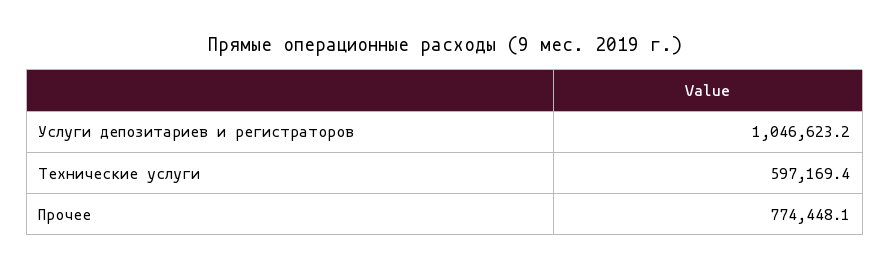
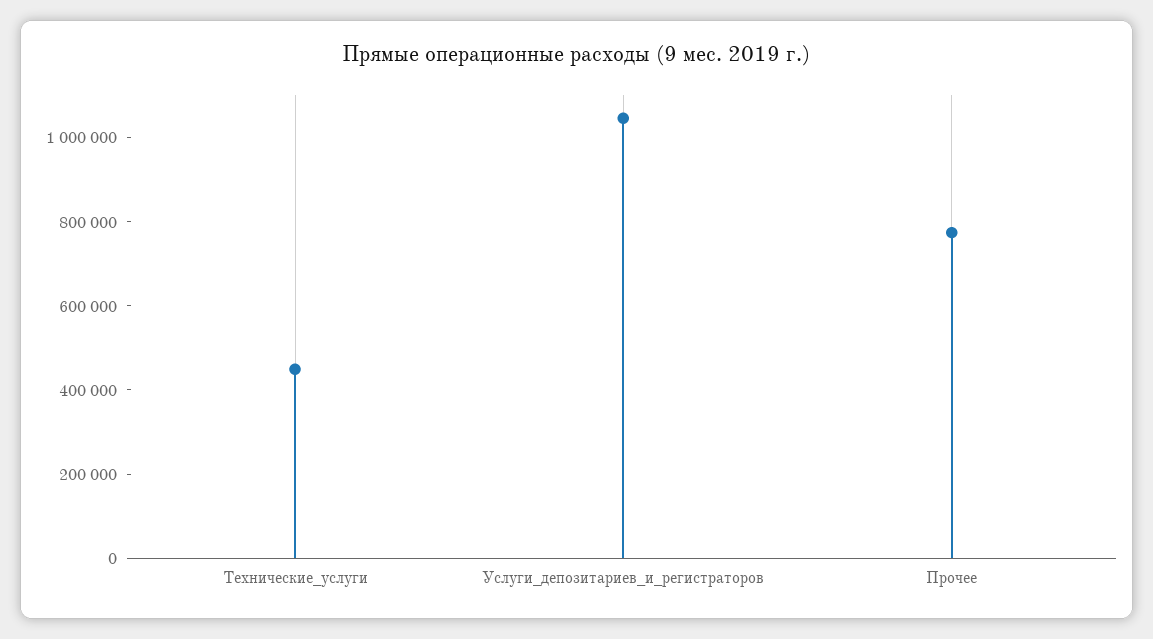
  {
    "Услуги депозитариев и регистраторов": 1046623.2,
-   "Технические услуги": 597169.4,
+   "Технические услуги": 450000,
    "Прочее": 774448.1
  }

